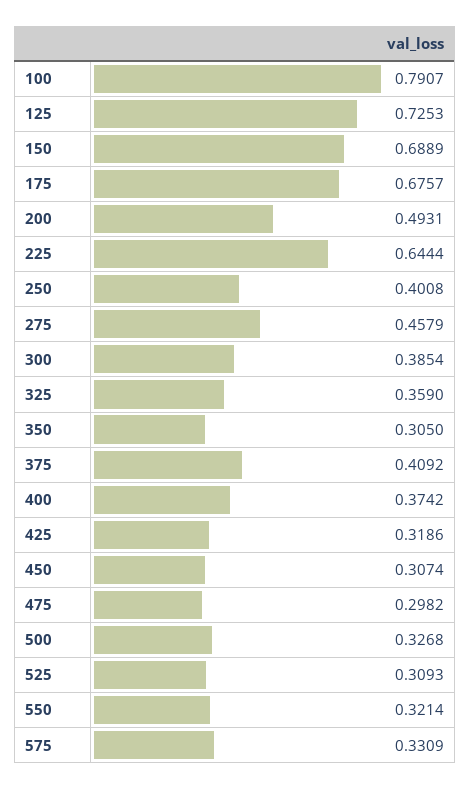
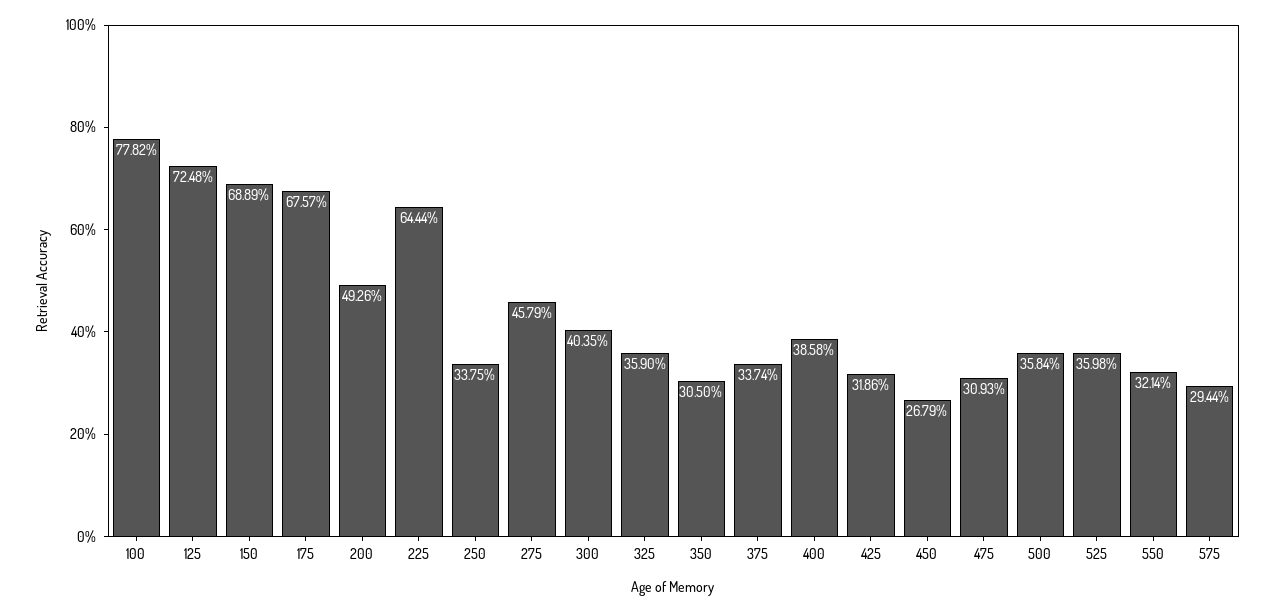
  {
-   "100": 0.7907,
+   "100": 0.7782,
-   "125": 0.7253,
+   "125": 0.7248,
    "150": 0.6889,
    "175": 0.6757,
-   "200": 0.4931,
+   "200": 0.4926,
    "225": 0.6444,
-   "250": 0.4008,
+   "250": 0.3375,
    "275": 0.4579,
-   "300": 0.3854,
+   "300": 0.4035,
    "325": 0.359,
    "350": 0.305,
-   "375": 0.4092,
+   "375": 0.3374,
-   "400": 0.3742,
+   "400": 0.3858,
    "425": 0.3186,
-   "450": 0.3074,
+   "450": 0.2679,
-   "475": 0.2982,
+   "475": 0.3093,
-   "500": 0.3268,
+   "500": 0.3584,
-   "525": 0.3093,
+   "525": 0.3598,
    "550": 0.3214,
-   "575": 0.3309
+   "575": 0.2944
  }

